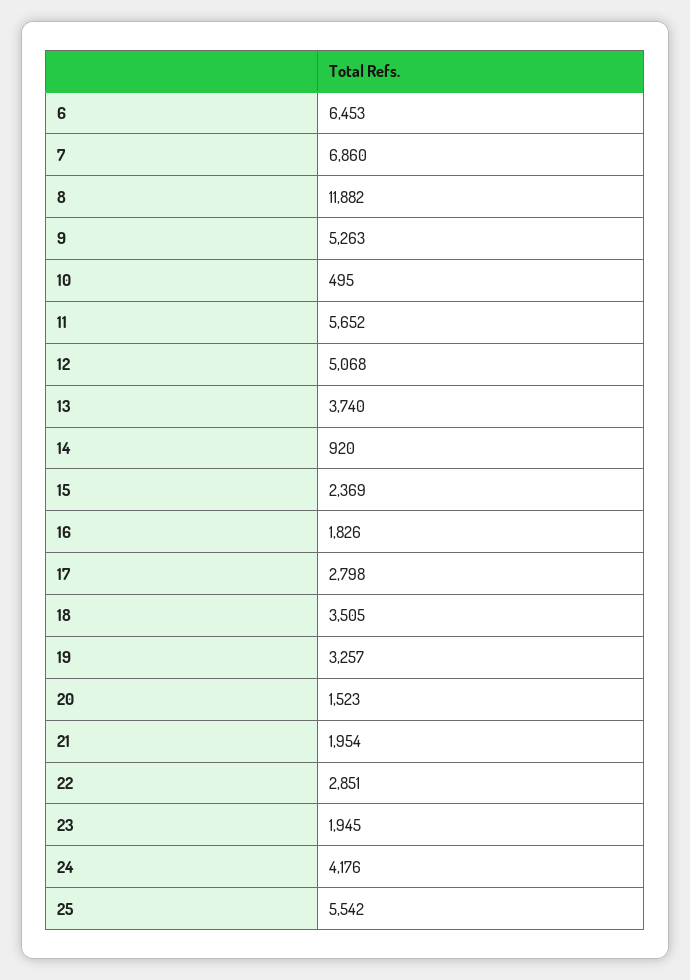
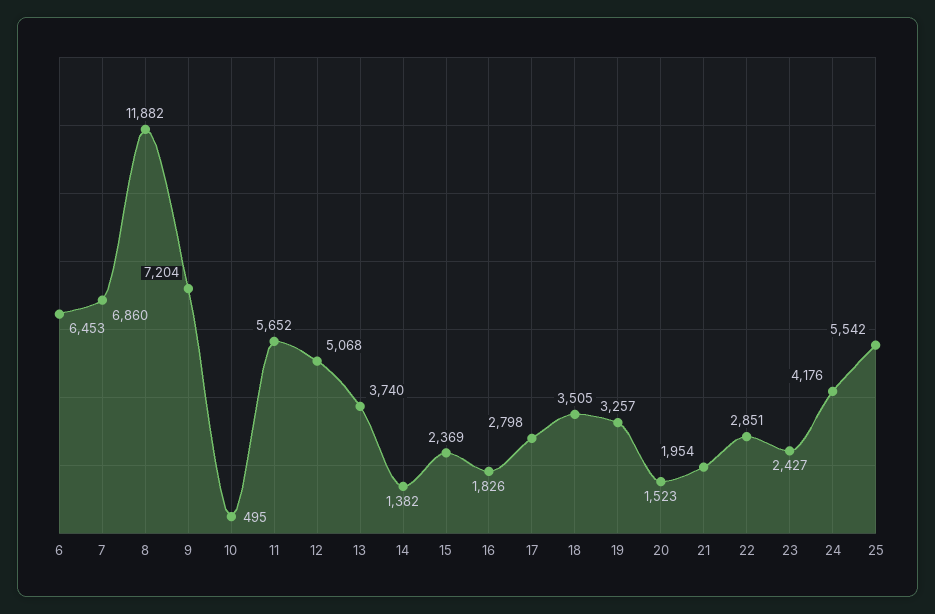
  {
    "6": 6453,
    "7": 6860,
    "8": 11882,
-   "9": 5263,
+   "9": 7204,
    "10": 495,
    "11": 5652,
    "12": 5068,
    "13": 3740,
-   "14": 920,
+   "14": 1382,
    "15": 2369,
    "16": 1826,
    "17": 2798,
    "18": 3505,
    "19": 3257,
    "20": 1523,
    "21": 1954,
    "22": 2851,
-   "23": 1945,
+   "23": 2427,
    "24": 4176,
    "25": 5542
  }

